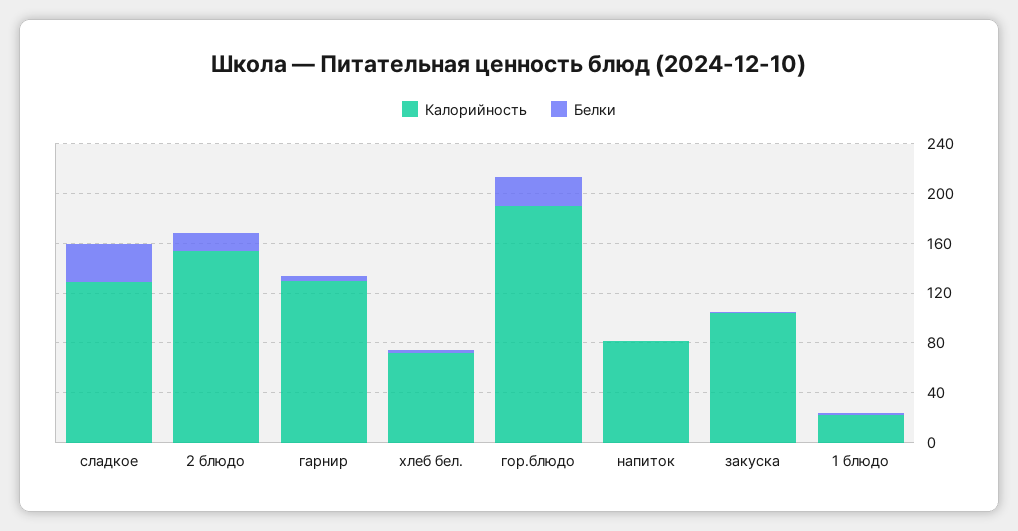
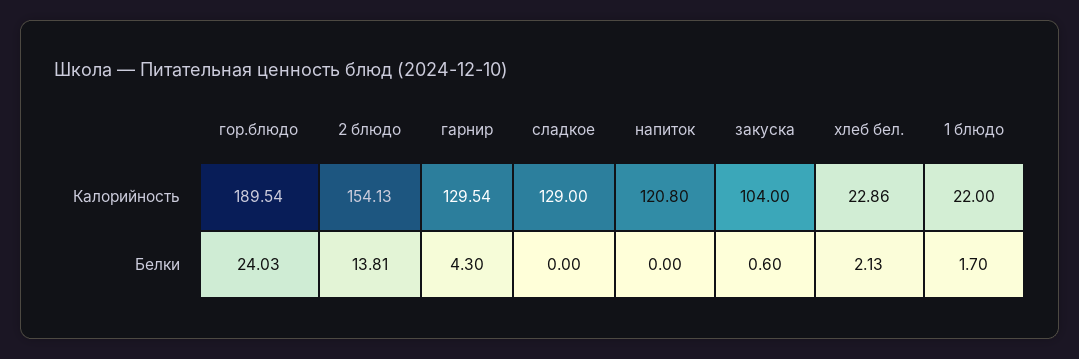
  {
    "Калорийность": {
      "сладкое": 129,
      "2 блюдо": 154.13,
      "гарнир": 129.54,
-     "хлеб бел.": 70,
+     "хлеб бел.": 22.86,
      "гор.блюдо": 189.54,
-     "напиток": 80,
+     "напиток": 120.8,
      "закуска": 104,
      "1 блюдо": 22
    },
    "Белки": {
-     "сладкое": 30,
+     "сладкое": 0,
      "2 блюдо": 13.81,
      "гарнир": 4.3,
      "хлеб бел.": 2.13,
      "гор.блюдо": 24.03,
      "напиток": 0,
      "закуска": 0.6,
      "1 блюдо": 1.7
    }
  }

